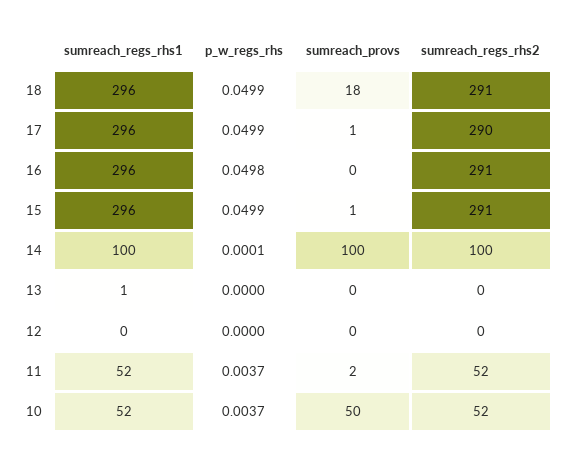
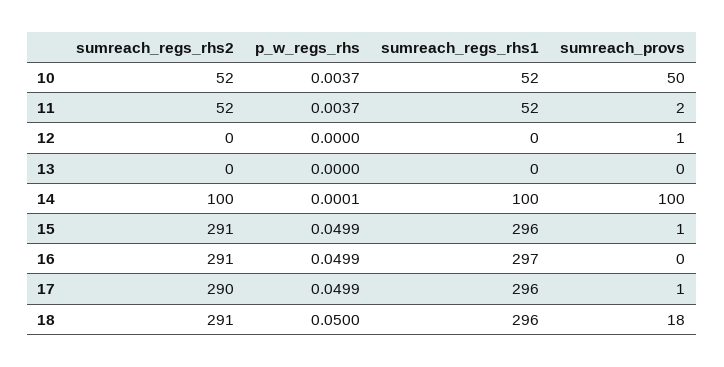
  {
    "sumreach_regs_rhs1": {
      "18": 296,
      "17": 296,
-     "16": 296,
+     "16": 297,
      "15": 296,
      "14": 100,
-     "13": 1,
+     "13": 0,
      "12": 0,
      "11": 52,
      "10": 52
    },
    "p_w_regs_rhs": {
-     "18": 0.0499,
+     "18": 0.05,
      "17": 0.0499,
-     "16": 0.0498,
+     "16": 0.0499,
      "15": 0.0499,
      "14": 0.0001,
      "13": 0,
      "12": 0,
      "11": 0.0037,
      "10": 0.0037
    },
    "sumreach_provs": {
      "18": 18,
      "17": 1,
      "16": 0,
      "15": 1,
      "14": 100,
      "13": 0,
-     "12": 0,
+     "12": 1,
      "11": 2,
      "10": 50
    },
    "sumreach_regs_rhs2": {
      "18": 291,
      "17": 290,
      "16": 291,
      "15": 291,
      "14": 100,
      "13": 0,
      "12": 0,
      "11": 52,
      "10": 52
    }
  }

